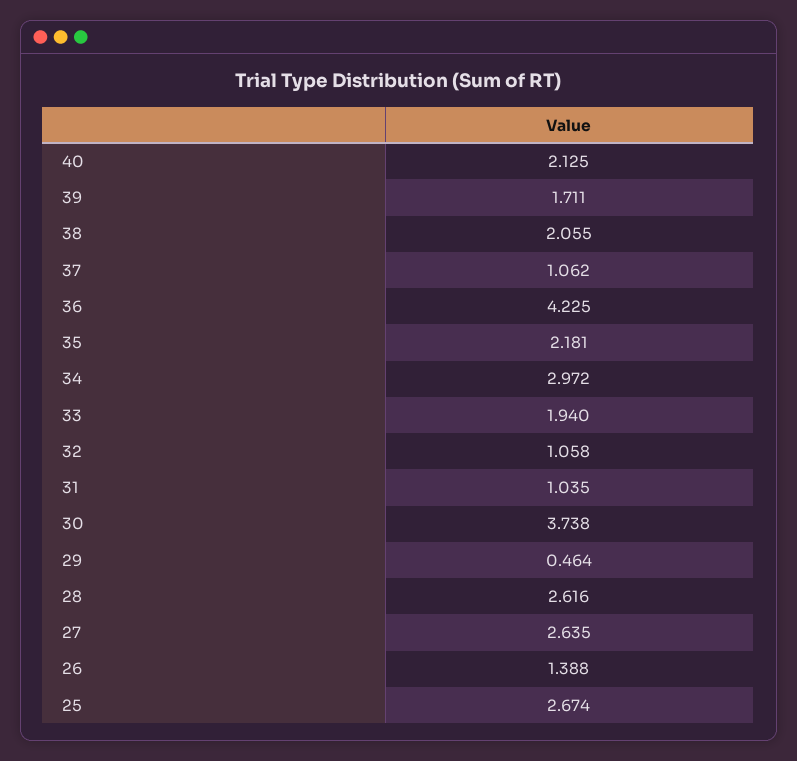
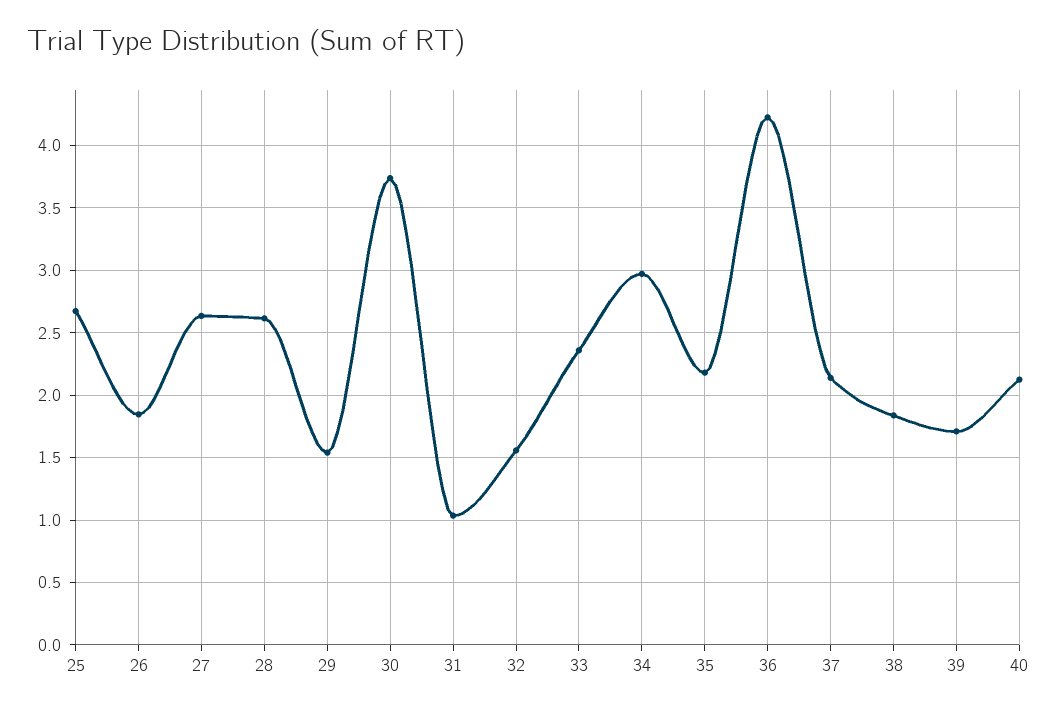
  {
    "40": 2.125,
    "39": 1.711,
-   "38": 2.055,
+   "38": 1.85,
-   "37": 1.062,
+   "37": 2.15,
    "36": 4.225,
    "35": 2.181,
    "34": 2.972,
-   "33": 1.94,
+   "33": 2.35,
-   "32": 1.058,
+   "32": 1.55,
    "31": 1.035,
    "30": 3.738,
-   "29": 0.464,
+   "29": 1.55,
    "28": 2.616,
    "27": 2.635,
-   "26": 1.388,
+   "26": 1.85,
    "25": 2.674
  }

